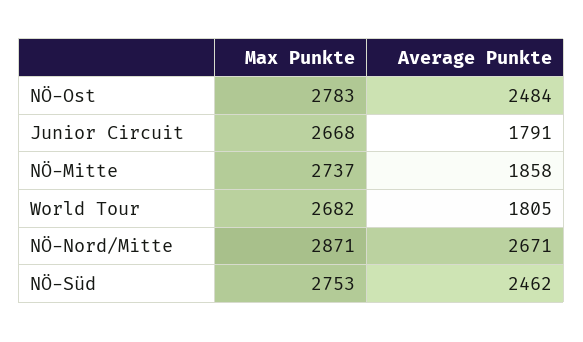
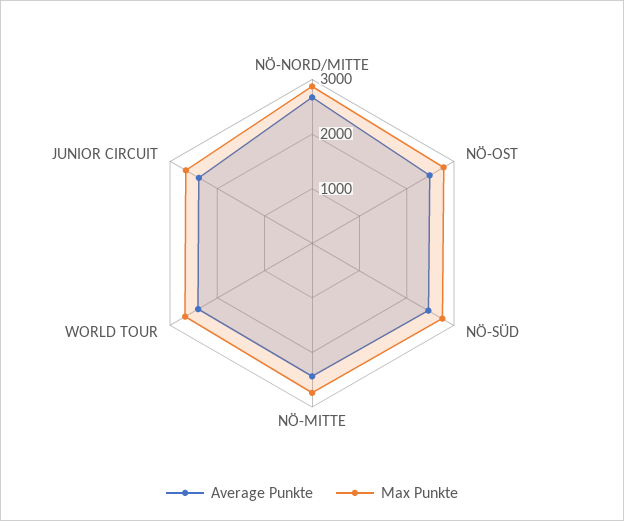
  {
    "Max Punkte": {
      "NÖ-Ost": 2783,
      "Junior Circuit": 2668,
      "NÖ-Mitte": 2737,
      "World Tour": 2682,
      "NÖ-Nord/Mitte": 2871,
      "NÖ-Süd": 2753
    },
    "Average Punkte": {
      "NÖ-Ost": 2484,
-     "Junior Circuit": 1791,
+     "Junior Circuit": 2400,
-     "NÖ-Mitte": 1858,
+     "NÖ-Mitte": 2400,
-     "World Tour": 1805,
+     "World Tour": 2400,
      "NÖ-Nord/Mitte": 2671,
      "NÖ-Süd": 2462
    }
  }

